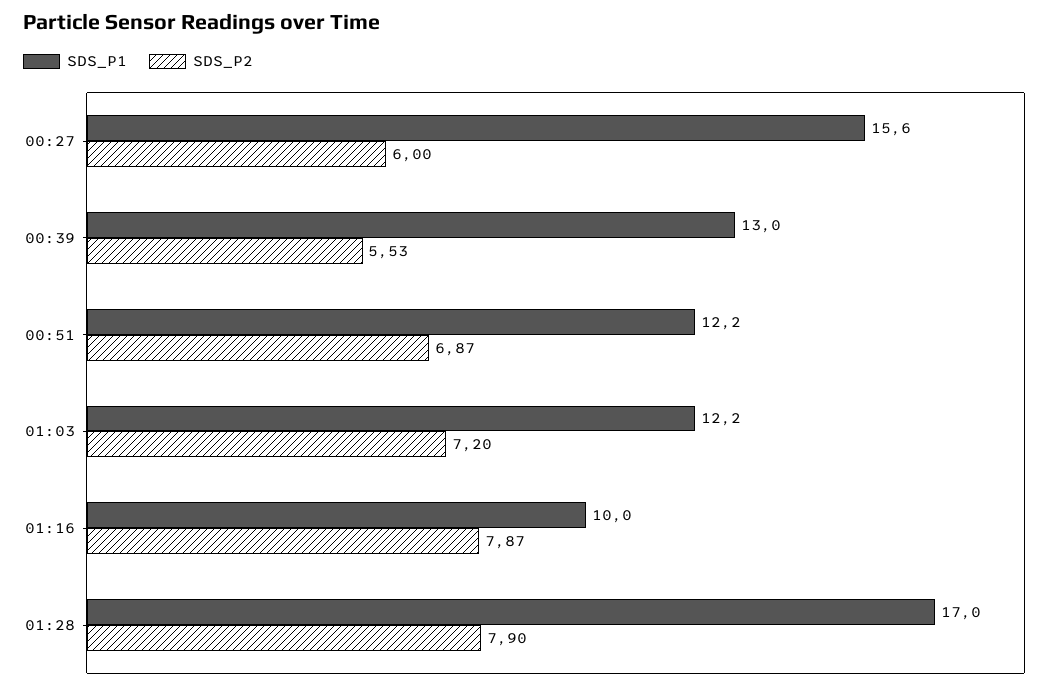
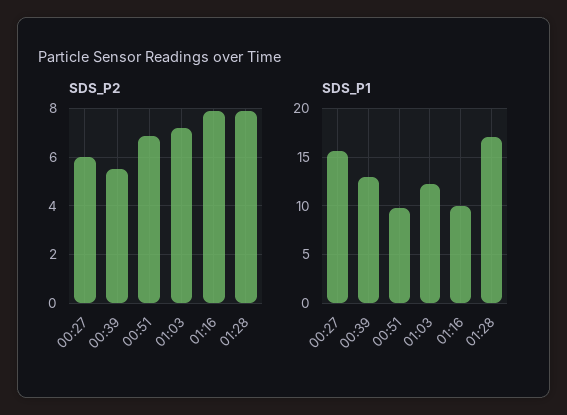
  {
    "SDS_P1": {
      "00:27": 15.6,
      "00:39": 13,
-     "00:51": 12.2,
+     "00:51": 10,
      "01:03": 12.2,
      "01:16": 10,
      "01:28": 17
    },
    "SDS_P2": {
      "00:27": 6,
      "00:39": 5.53,
      "00:51": 6.87,
      "01:03": 7.2,
      "01:16": 7.87,
      "01:28": 7.9
    }
  }

